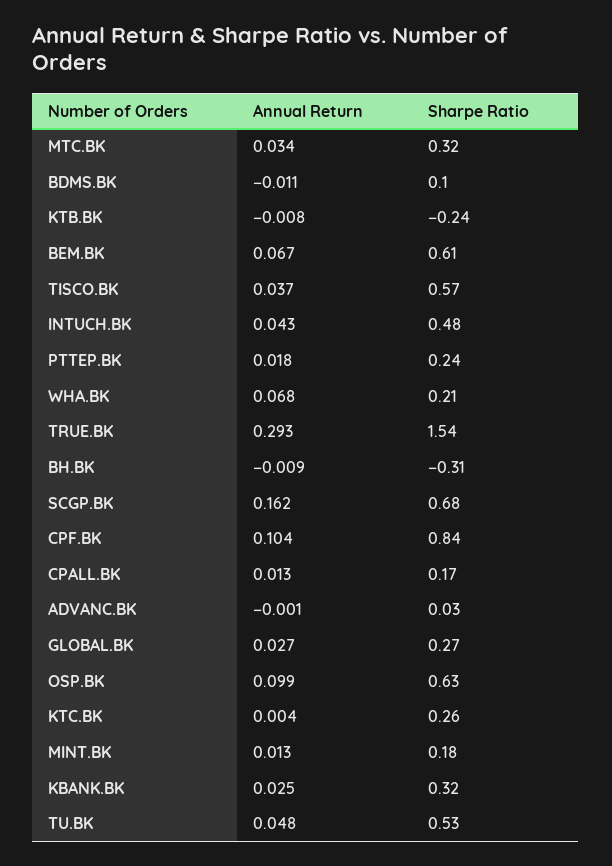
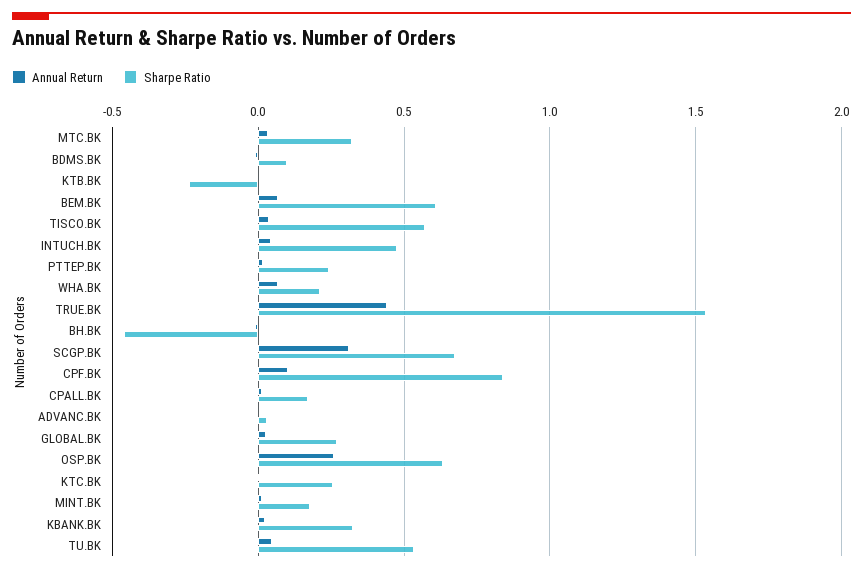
  {
    "Annual Return": {
      "MTC.BK": 0.034,
      "BDMS.BK": -0.011,
      "KTB.BK": -0.008,
      "BEM.BK": 0.067,
      "TISCO.BK": 0.037,
      "INTUCH.BK": 0.043,
      "PTTEP.BK": 0.018,
      "WHA.BK": 0.068,
-     "TRUE.BK": 0.293,
+     "TRUE.BK": 0.45,
      "BH.BK": -0.009,
-     "SCGP.BK": 0.162,
+     "SCGP.BK": 0.3,
      "CPF.BK": 0.104,
      "CPALL.BK": 0.013,
      "ADVANC.BK": -0.001,
      "GLOBAL.BK": 0.027,
-     "OSP.BK": 0.099,
+     "OSP.BK": 0.25,
      "KTC.BK": 0.004,
      "MINT.BK": 0.013,
      "KBANK.BK": 0.025,
      "TU.BK": 0.048
    },
    "Sharpe Ratio": {
      "MTC.BK": 0.32,
      "BDMS.BK": 0.1,
      "KTB.BK": -0.24,
      "BEM.BK": 0.61,
      "TISCO.BK": 0.57,
      "INTUCH.BK": 0.48,
      "PTTEP.BK": 0.24,
      "WHA.BK": 0.21,
      "TRUE.BK": 1.54,
-     "BH.BK": -0.31,
+     "BH.BK": -0.45,
      "SCGP.BK": 0.68,
      "CPF.BK": 0.84,
      "CPALL.BK": 0.17,
      "ADVANC.BK": 0.03,
      "GLOBAL.BK": 0.27,
      "OSP.BK": 0.63,
      "KTC.BK": 0.26,
      "MINT.BK": 0.18,
      "KBANK.BK": 0.32,
      "TU.BK": 0.53
    }
  }

